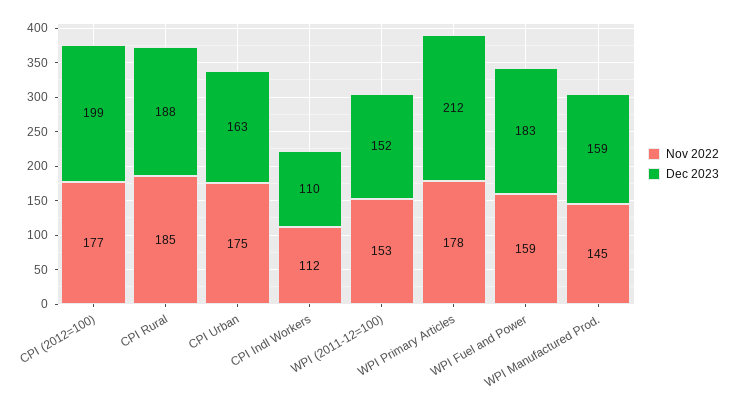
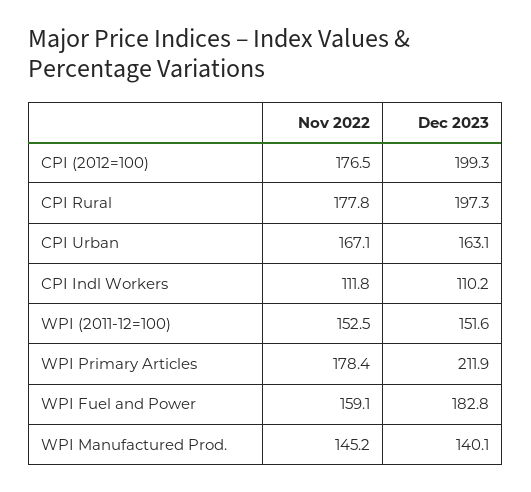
  {
    "Nov 2022": {
      "CPI (2012=100)": 176.5,
-     "CPI Rural": 185,
+     "CPI Rural": 177.8,
-     "CPI Urban": 175,
+     "CPI Urban": 167.1,
      "CPI Indl Workers": 111.8,
      "WPI (2011-12=100)": 152.5,
      "WPI Primary Articles": 178.4,
      "WPI Fuel and Power": 159.1,
      "WPI Manufactured Prod.": 145.2
    },
    "Dec 2023": {
      "CPI (2012=100)": 199.3,
-     "CPI Rural": 188,
+     "CPI Rural": 197.3,
      "CPI Urban": 163.1,
      "CPI Indl Workers": 110.2,
      "WPI (2011-12=100)": 151.6,
      "WPI Primary Articles": 211.9,
      "WPI Fuel and Power": 182.8,
-     "WPI Manufactured Prod.": 159
+     "WPI Manufactured Prod.": 140.1
    }
  }

